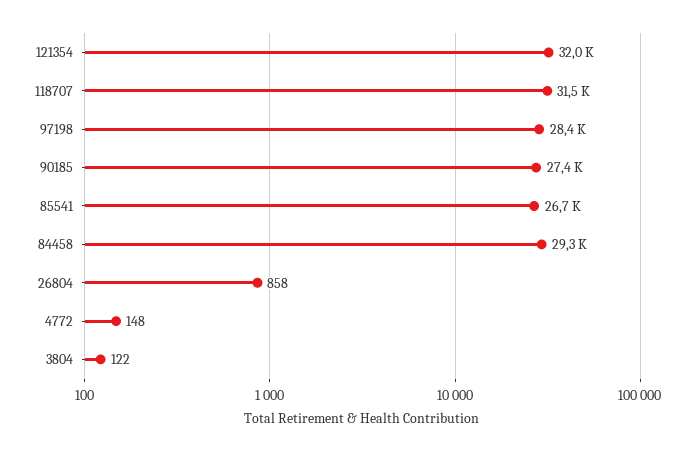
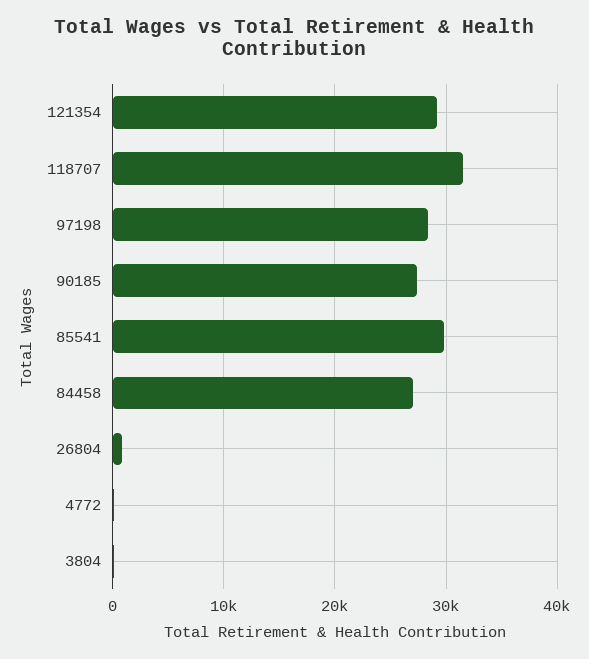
  {
-   "121354": 32000,
+   "121354": 29000,
    "118707": 31500,
    "97198": 28400,
    "90185": 27400,
-   "85541": 26700,
+   "85541": 30000,
-   "84458": 29300,
+   "84458": 27000,
    "26804": 858,
    "4772": 148,
    "3804": 122
  }

